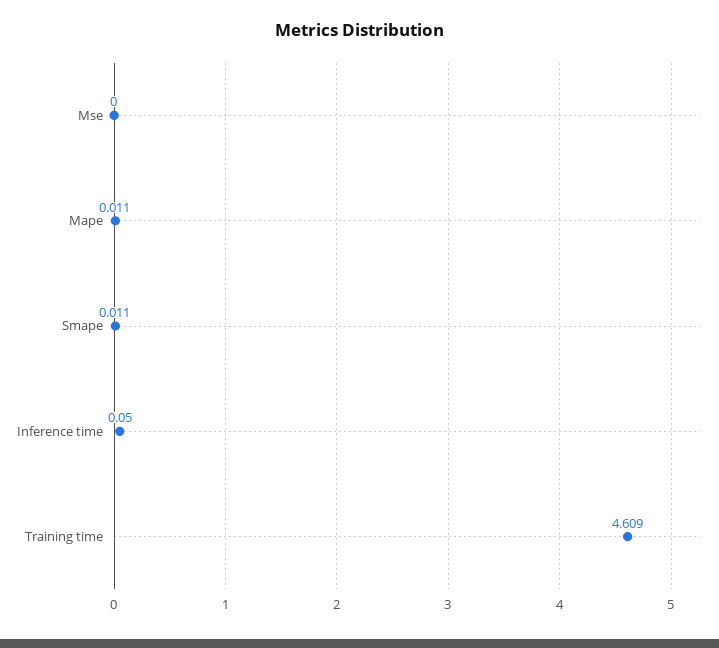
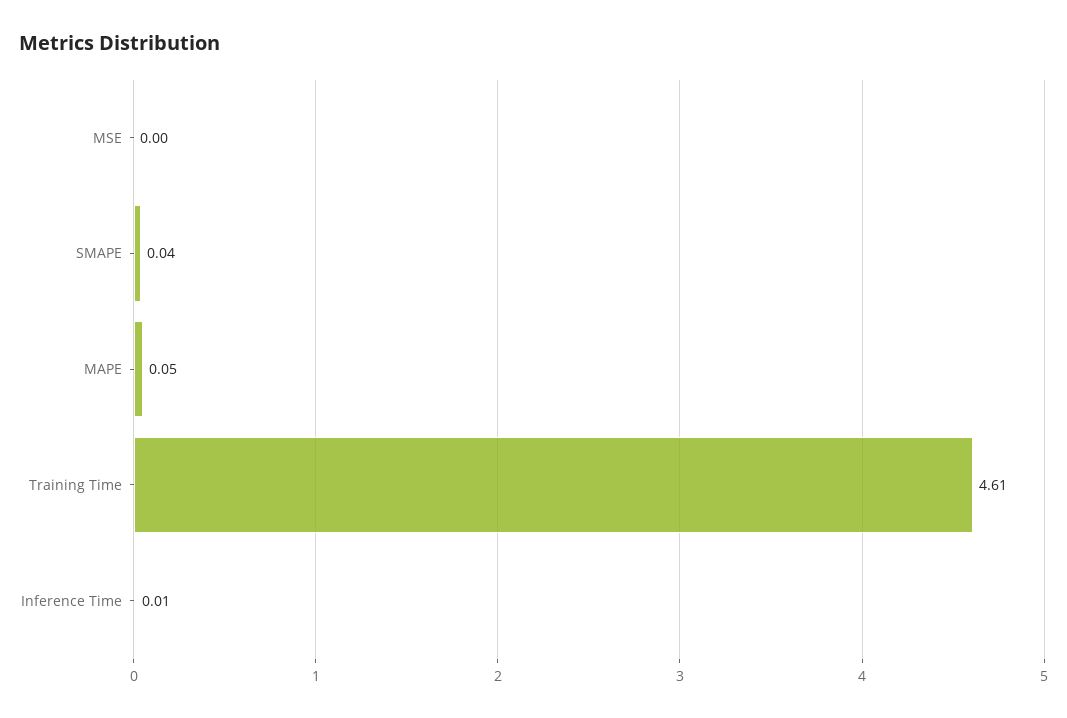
  {
    "Mse": 0,
-   "Mape": 0.011,
+   "Mape": 0.05,
-   "Smape": 0.011,
+   "Smape": 0.04,
-   "Inference time": 0.05,
+   "Inference time": 0.01,
    "Training time": 4.609
  }

